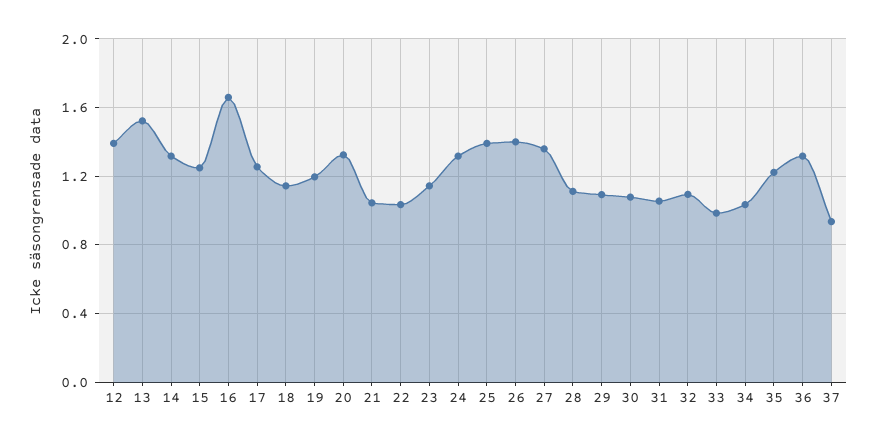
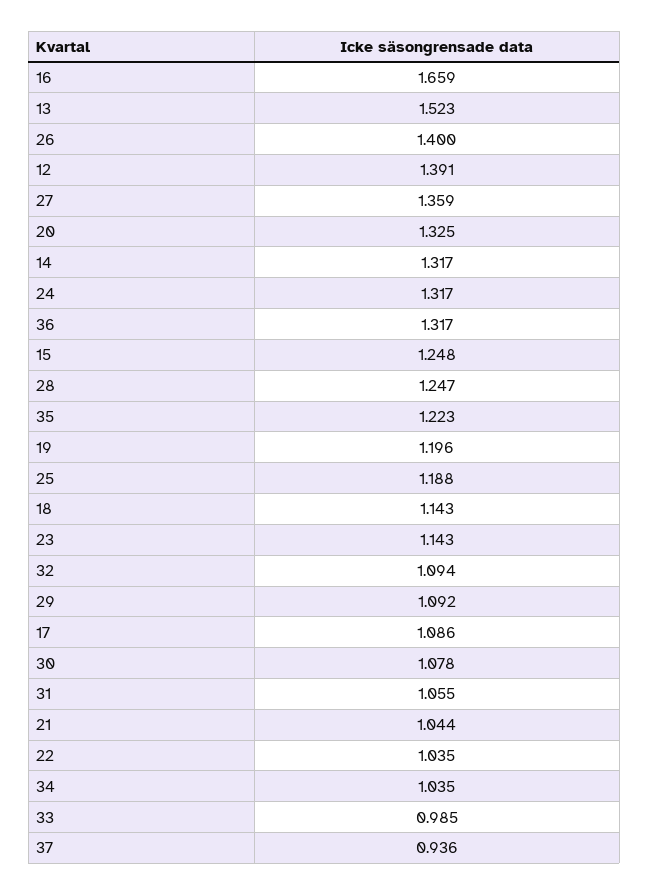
  {
    "12": 1.391,
    "13": 1.523,
    "14": 1.317,
    "15": 1.248,
    "16": 1.659,
-   "17": 1.25,
+   "17": 1.086,
    "18": 1.143,
    "19": 1.196,
    "20": 1.325,
    "21": 1.044,
    "22": 1.035,
    "23": 1.143,
    "24": 1.317,
-   "25": 1.4,
+   "25": 1.188,
    "26": 1.4,
    "27": 1.359,
-   "28": 1.1,
+   "28": 1.247,
    "29": 1.092,
    "30": 1.078,
    "31": 1.055,
    "32": 1.094,
    "33": 0.985,
    "34": 1.035,
    "35": 1.223,
    "36": 1.317,
    "37": 0.936
  }

